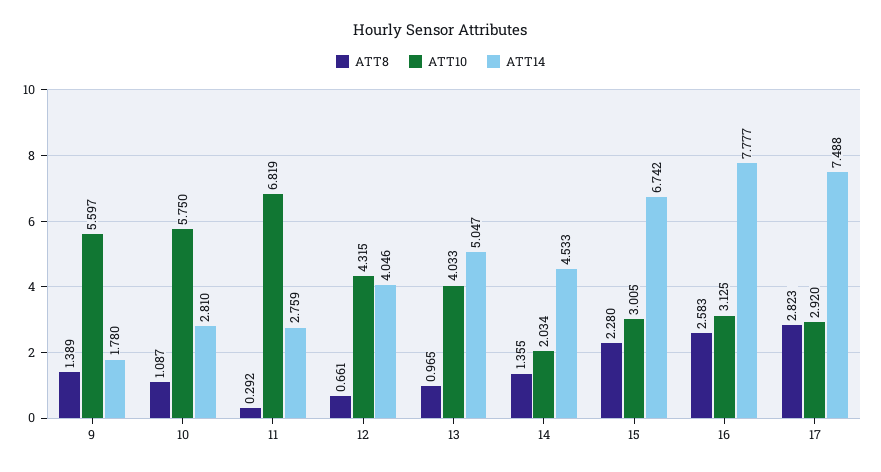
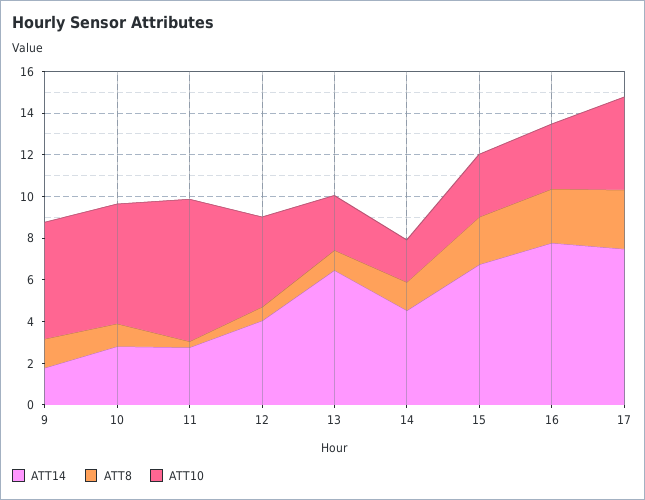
  {
    "ATT8": {
      "9": 1.389,
      "10": 1.087,
      "11": 0.292,
      "12": 0.661,
      "13": 0.965,
      "14": 1.355,
      "15": 2.28,
      "16": 2.583,
      "17": 2.823
    },
    "ATT10": {
      "9": 5.597,
      "10": 5.75,
      "11": 6.819,
      "12": 4.315,
-     "13": 4.033,
+     "13": 2.5,
      "14": 2.034,
      "15": 3.005,
      "16": 3.125,
-     "17": 2.92
+     "17": 4.5
    },
    "ATT14": {
      "9": 1.78,
      "10": 2.81,
      "11": 2.759,
      "12": 4.046,
-     "13": 5.047,
+     "13": 6.5,
      "14": 4.533,
      "15": 6.742,
      "16": 7.777,
      "17": 7.488
    }
  }

